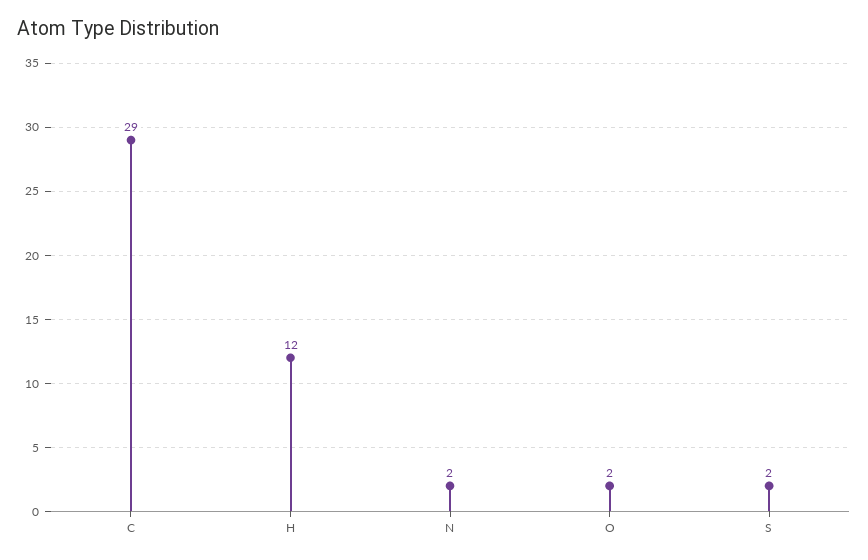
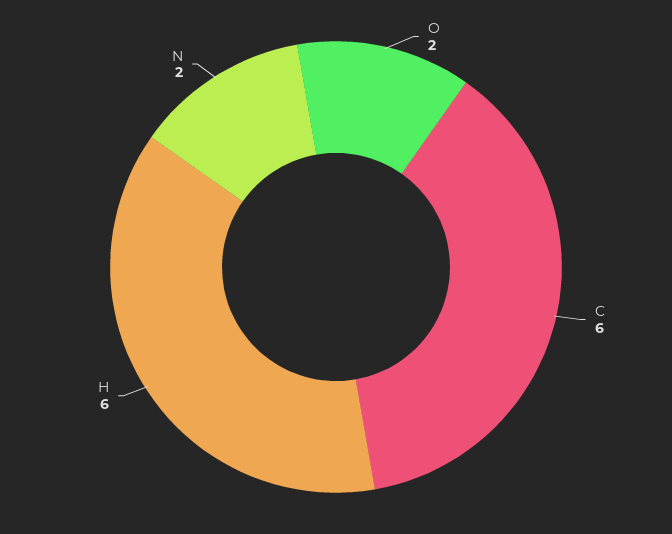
  {
-   "C": 29,
+   "C": 6,
-   "H": 12,
+   "H": 6,
    "N": 2,
-   "O": 2,
+   "O": 2
-   "S": 2
  }

